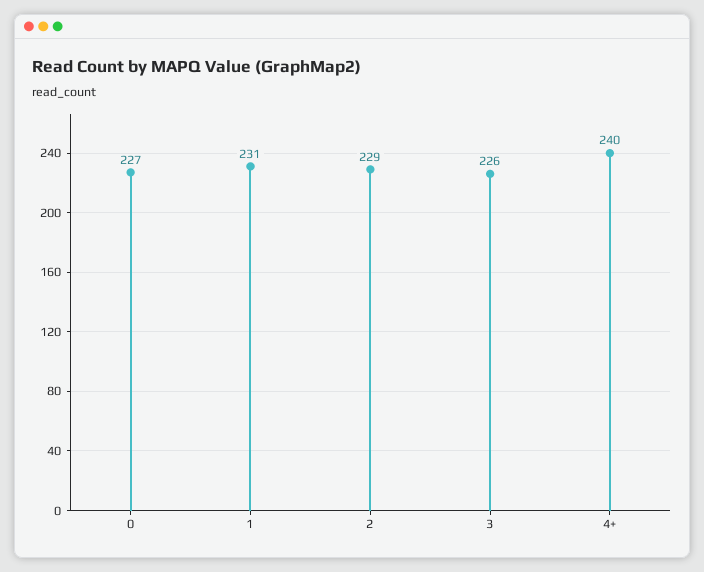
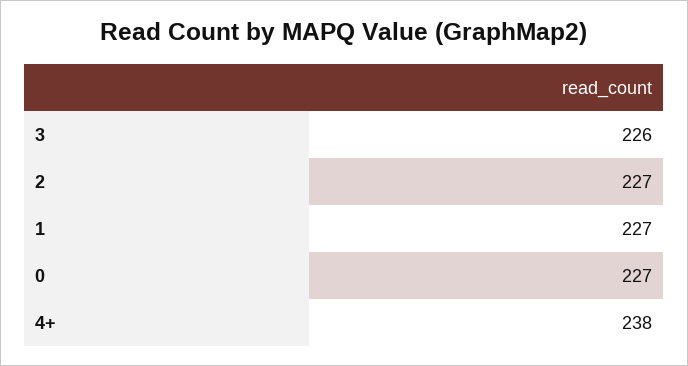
  {
    "0": 227,
-   "1": 231,
+   "1": 227,
-   "2": 229,
+   "2": 227,
    "3": 226,
-   "4+": 240
+   "4+": 238
  }

